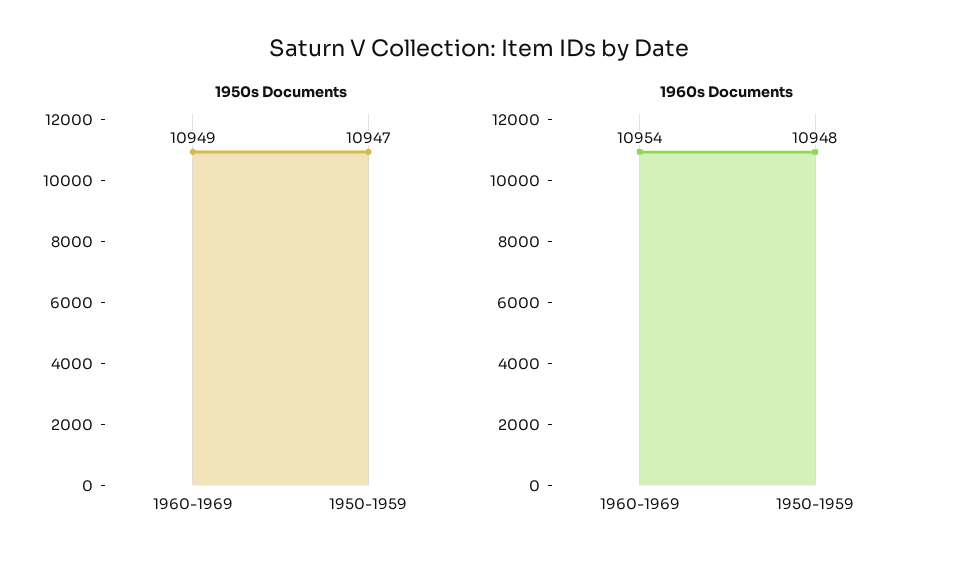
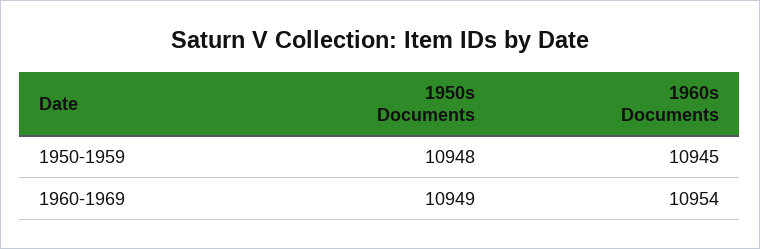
  {
    "1950s Documents": {
      "1960-1969": 10949,
-     "1950-1959": 10947
+     "1950-1959": 10948
    },
    "1960s Documents": {
      "1960-1969": 10954,
-     "1950-1959": 10948
+     "1950-1959": 10945
    }
  }

